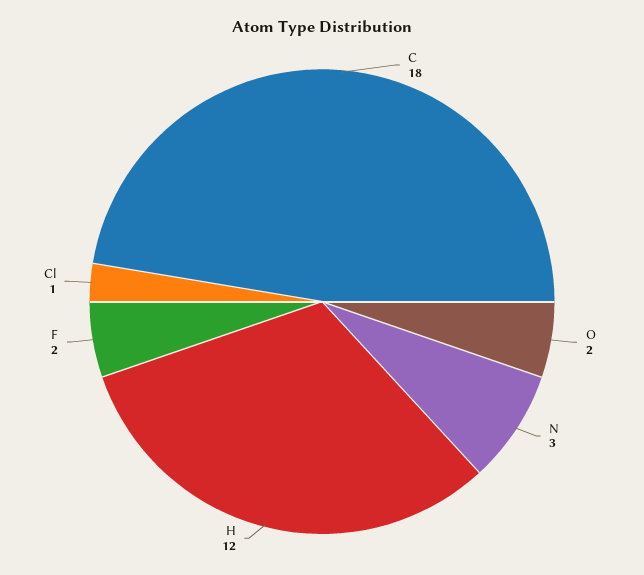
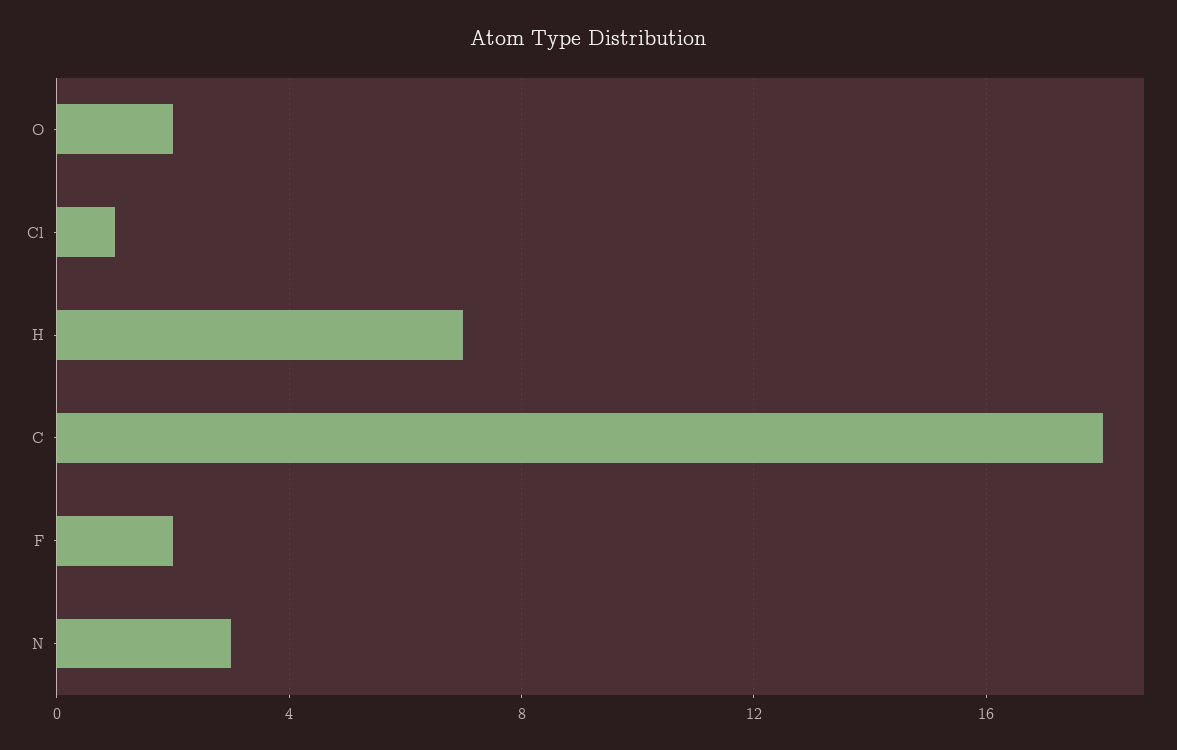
  {
    "C": 18,
    "O": 2,
    "N": 3,
-   "H": 12,
+   "H": 7,
    "F": 2,
    "Cl": 1
  }

